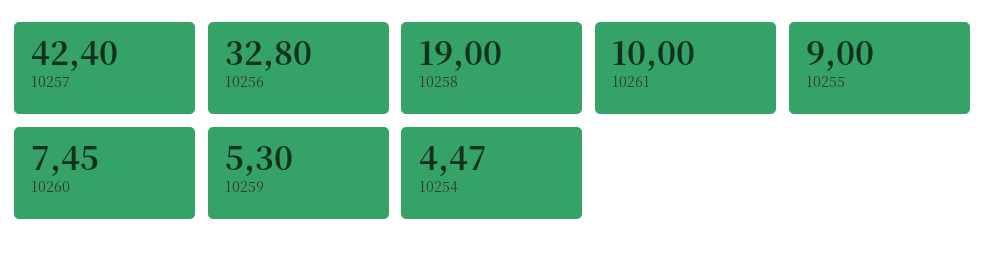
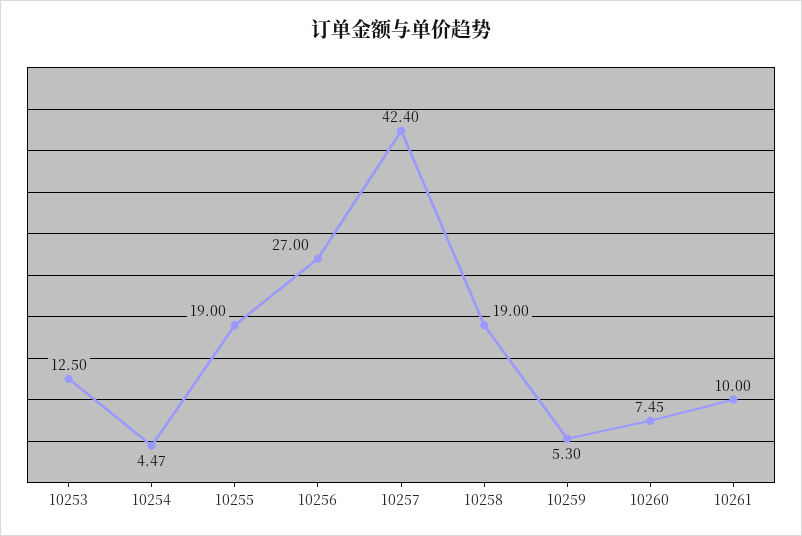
  {
    "10257": 42.4,
-   "10256": 32.8,
+   "10256": 27,
    "10258": 19,
    "10261": 10,
-   "10255": 9,
+   "10255": 19,
    "10260": 7.45,
    "10259": 5.3,
-   "10254": 4.47
+   "10254": 4.47,
+   "10253": 12.5
  }

